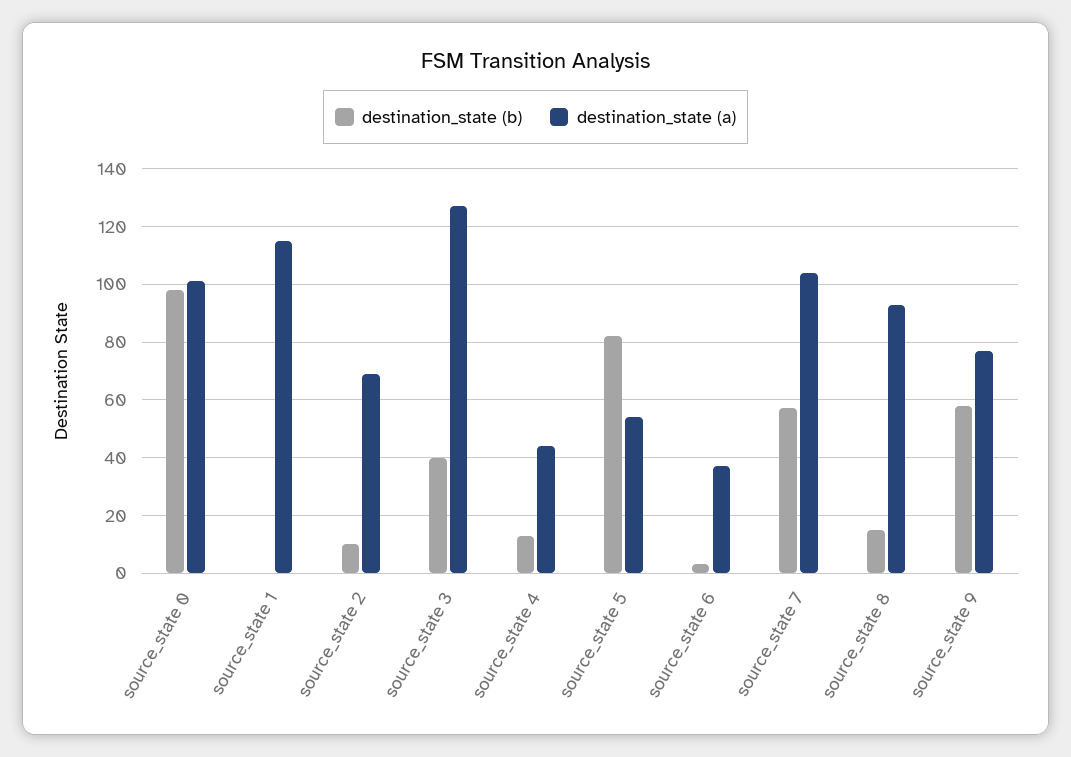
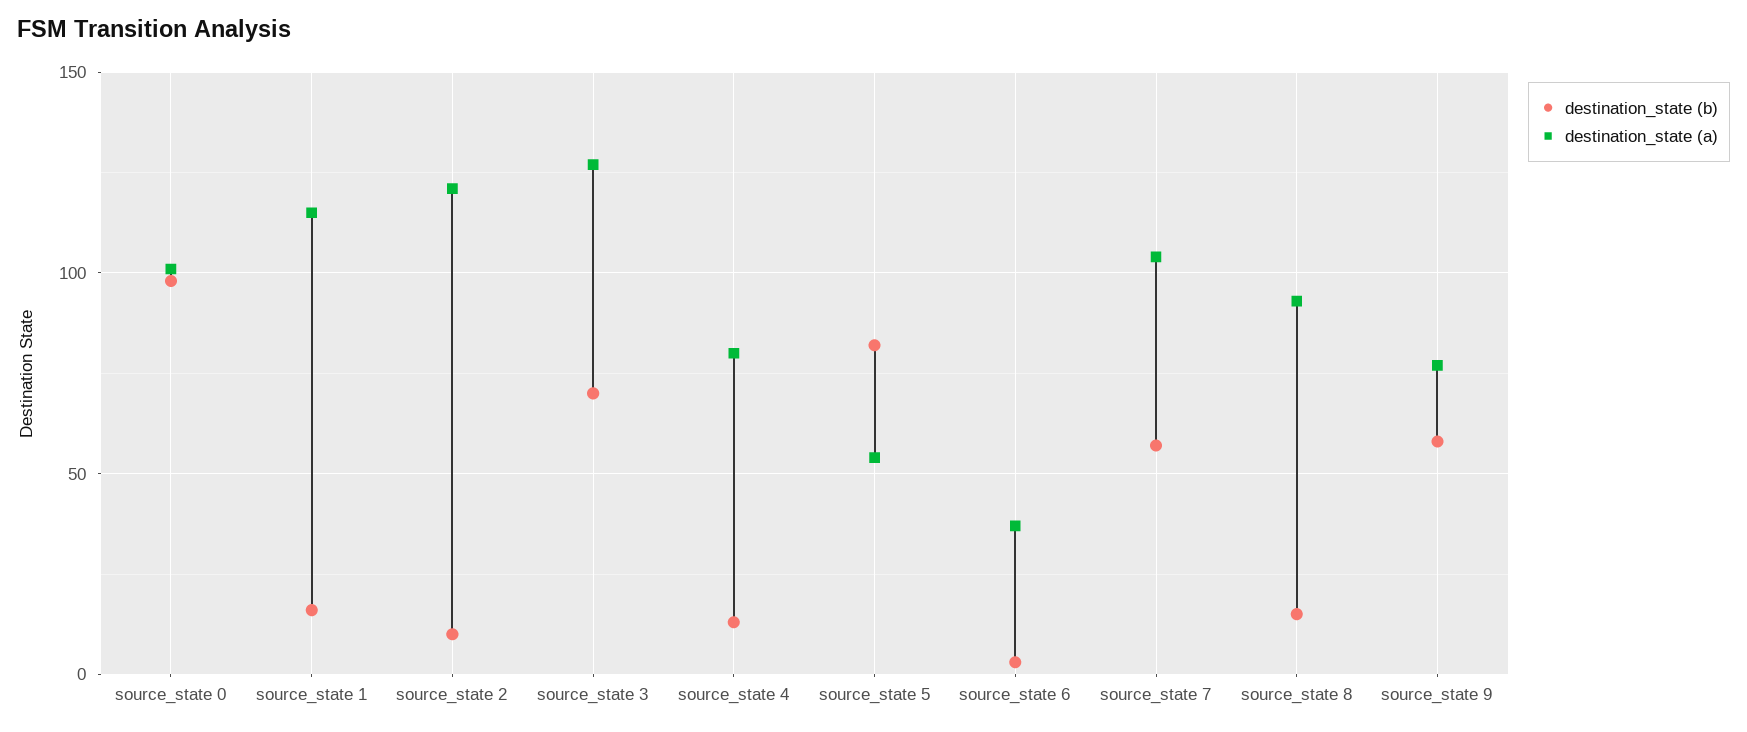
  {
    "destination_state (b)": {
      "source_state 0": 100,
-     "source_state 1": 0,
+     "source_state 1": 15,
      "source_state 2": 10,
-     "source_state 3": 40,
+     "source_state 3": 70,
      "source_state 4": 15,
      "source_state 5": 80,
      "source_state 6": 5,
      "source_state 7": 55,
      "source_state 8": 15,
      "source_state 9": 60
    },
    "destination_state (a)": {
      "source_state 0": 100,
      "source_state 1": 115,
-     "source_state 2": 70,
+     "source_state 2": 120,
      "source_state 3": 125,
-     "source_state 4": 45,
+     "source_state 4": 80,
      "source_state 5": 55,
      "source_state 6": 35,
      "source_state 7": 105,
      "source_state 8": 95,
      "source_state 9": 75
    }
  }

